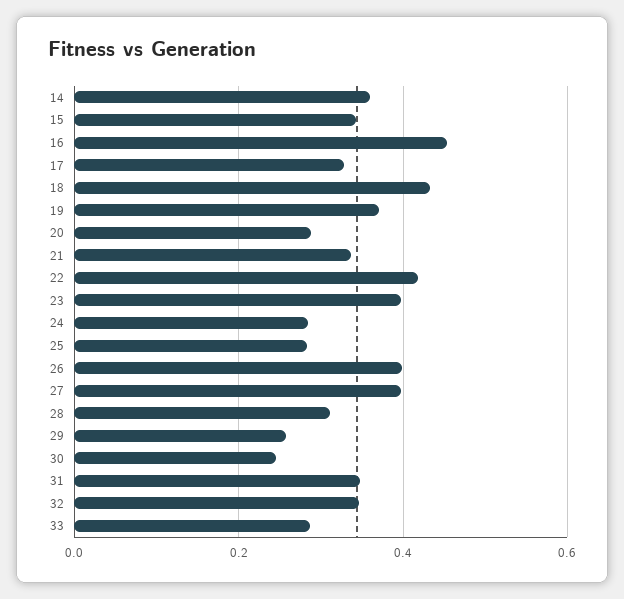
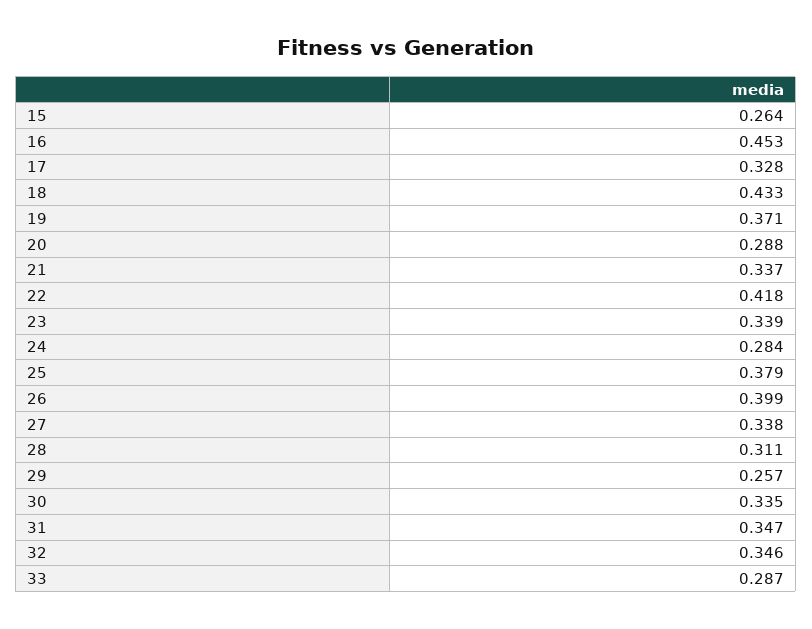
  {
-   "14": 0.36,
-   "15": 0.34,
+   "15": 0.264,
    "16": 0.453,
    "17": 0.328,
    "18": 0.433,
    "19": 0.371,
    "20": 0.288,
    "21": 0.337,
    "22": 0.418,
-   "23": 0.4,
+   "23": 0.339,
    "24": 0.284,
-   "25": 0.28,
+   "25": 0.379,
    "26": 0.399,
-   "27": 0.4,
+   "27": 0.338,
    "28": 0.311,
    "29": 0.257,
-   "30": 0.24,
+   "30": 0.335,
    "31": 0.347,
    "32": 0.346,
    "33": 0.287
  }

